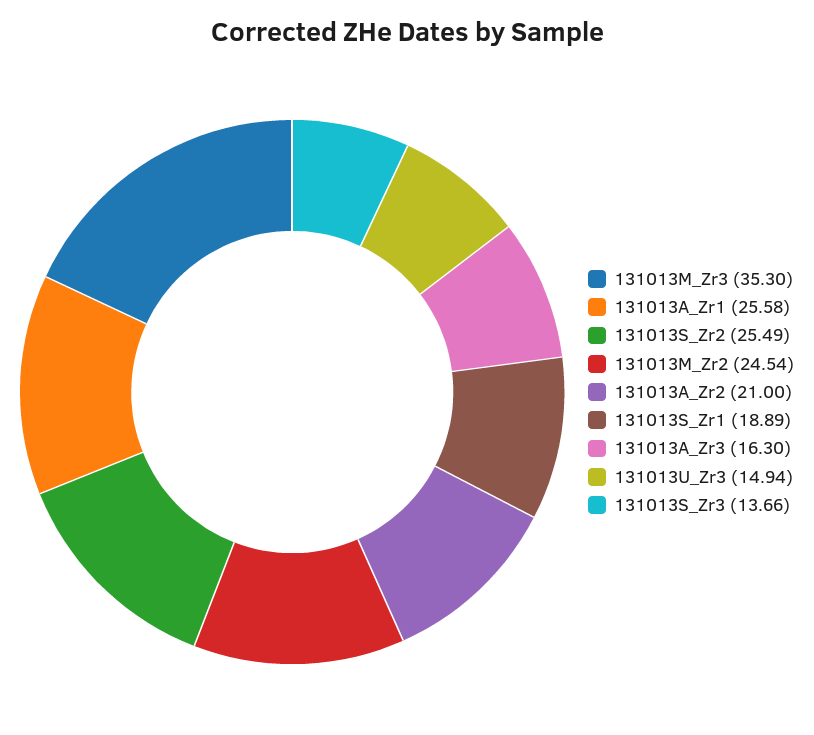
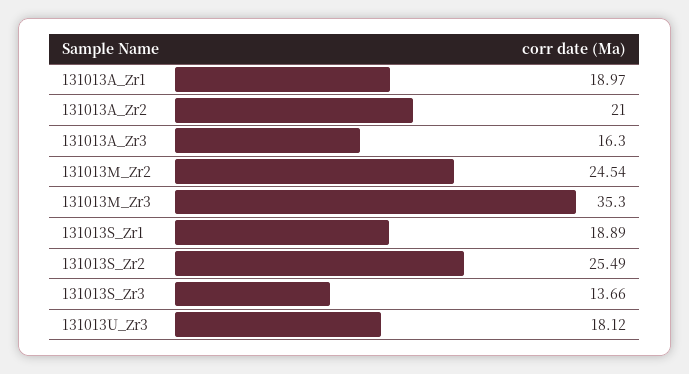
  {
    "131013M_Zr3": 35.3,
-   "131013A_Zr1": 25.58,
+   "131013A_Zr1": 18.97,
    "131013S_Zr2": 25.49,
    "131013M_Zr2": 24.54,
    "131013A_Zr2": 21,
    "131013S_Zr1": 18.89,
    "131013A_Zr3": 16.3,
-   "131013U_Zr3": 14.94,
+   "131013U_Zr3": 18.12,
    "131013S_Zr3": 13.66
  }

